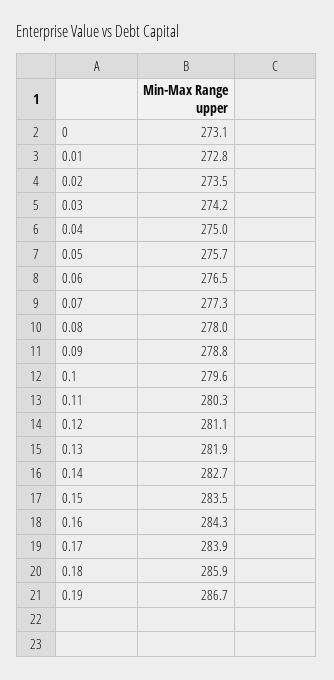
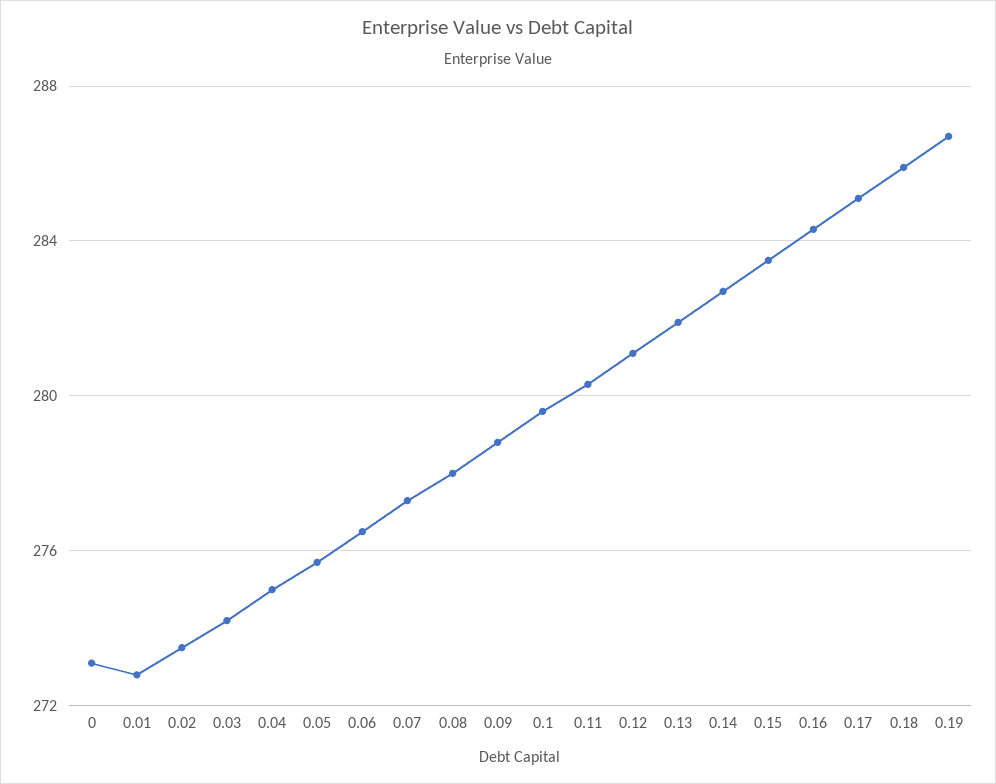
  {
    "0": 273.1,
    "0.01": 272.8,
    "0.02": 273.5,
    "0.03": 274.2,
    "0.04": 275,
    "0.05": 275.7,
    "0.06": 276.5,
    "0.07": 277.3,
    "0.08": 278,
    "0.09": 278.8,
    "0.1": 279.6,
    "0.11": 280.3,
    "0.12": 281.1,
    "0.13": 281.9,
    "0.14": 282.7,
    "0.15": 283.5,
    "0.16": 284.3,
-   "0.17": 283.9,
+   "0.17": 285,
    "0.18": 285.9,
    "0.19": 286.7
  }

